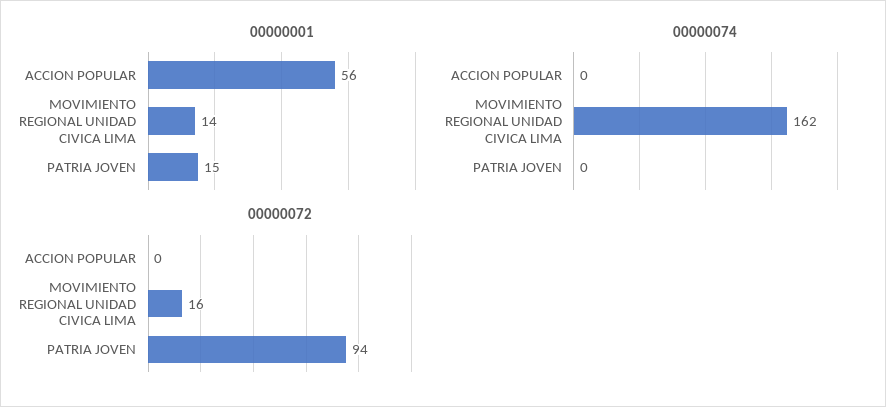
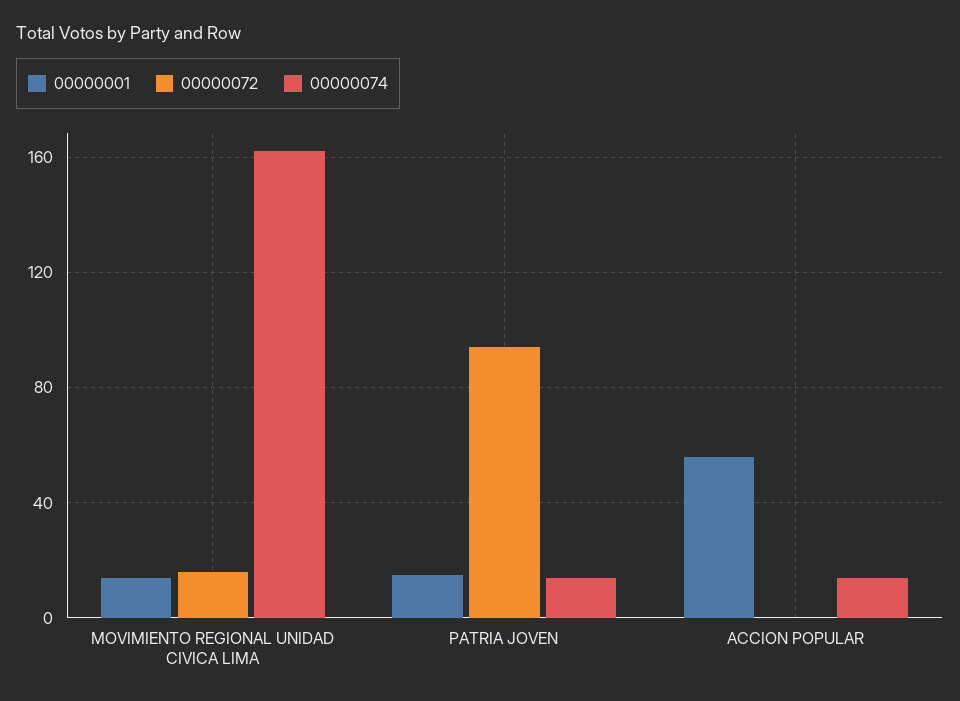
  {
    "00000001": {
      "ACCION POPULAR": 56,
      "MOVIMIENTO REGIONAL UNIDAD CIVICA LIMA": 14,
      "PATRIA JOVEN": 15
    },
    "00000074": {
-     "ACCION POPULAR": 0,
+     "ACCION POPULAR": 15,
      "MOVIMIENTO REGIONAL UNIDAD CIVICA LIMA": 162,
-     "PATRIA JOVEN": 0
+     "PATRIA JOVEN": 15
    },
    "00000072": {
      "ACCION POPULAR": 0,
      "MOVIMIENTO REGIONAL UNIDAD CIVICA LIMA": 16,
      "PATRIA JOVEN": 94
    }
  }

